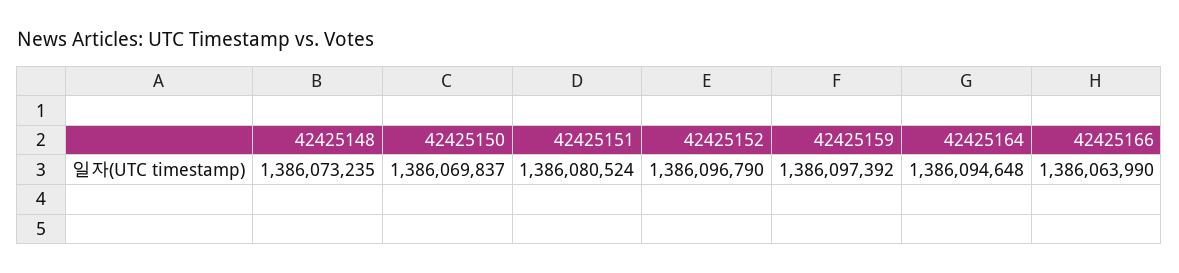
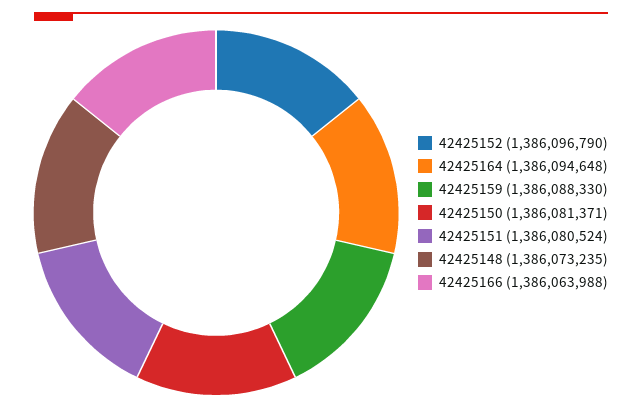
  {
    "42425148": 1386073235,
-   "42425150": 1386069837,
+   "42425150": 1386081371,
    "42425151": 1386080524,
    "42425152": 1386096790,
-   "42425159": 1386097392,
+   "42425159": 1386088330,
    "42425164": 1386094648,
-   "42425166": 1386063990
+   "42425166": 1386063988
  }

